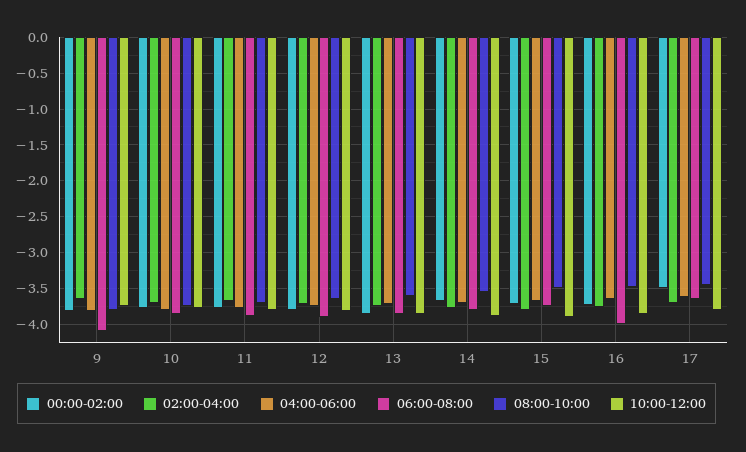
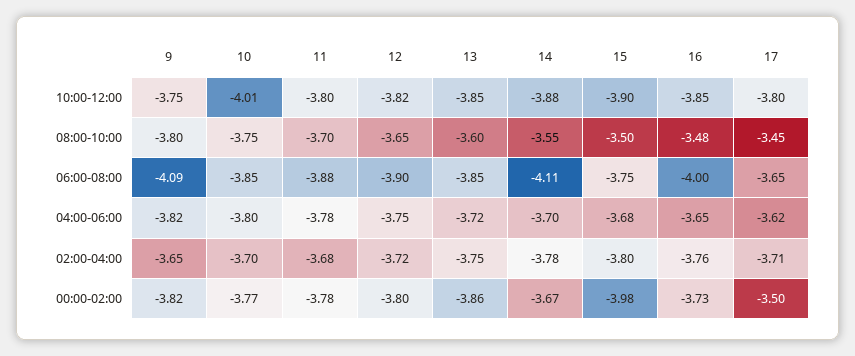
  {
    "00:00-02:00": {
      "9": -3.82,
      "10": -3.77,
      "11": -3.78,
      "12": -3.8,
      "13": -3.86,
      "14": -3.67,
-     "15": -3.7,
+     "15": -3.98,
      "16": -3.73,
      "17": -3.5
    },
    "02:00-04:00": {
      "9": -3.65,
      "10": -3.7,
      "11": -3.68,
      "12": -3.72,
      "13": -3.75,
      "14": -3.78,
      "15": -3.8,
      "16": -3.76,
      "17": -3.71
    },
    "04:00-06:00": {
      "9": -3.82,
      "10": -3.8,
      "11": -3.78,
      "12": -3.75,
      "13": -3.72,
      "14": -3.7,
      "15": -3.68,
      "16": -3.65,
      "17": -3.62
    },
    "06:00-08:00": {
      "9": -4.09,
      "10": -3.85,
      "11": -3.88,
      "12": -3.9,
      "13": -3.85,
-     "14": -3.8,
+     "14": -4.11,
      "15": -3.75,
      "16": -4,
      "17": -3.65
    },
    "08:00-10:00": {
      "9": -3.8,
      "10": -3.75,
      "11": -3.7,
      "12": -3.65,
      "13": -3.6,
      "14": -3.55,
      "15": -3.5,
      "16": -3.48,
      "17": -3.45
    },
    "10:00-12:00": {
      "9": -3.75,
-     "10": -3.8,
+     "10": -4.01,
      "11": -3.8,
      "12": -3.82,
      "13": -3.85,
      "14": -3.88,
      "15": -3.9,
      "16": -3.85,
      "17": -3.8
    }
  }

